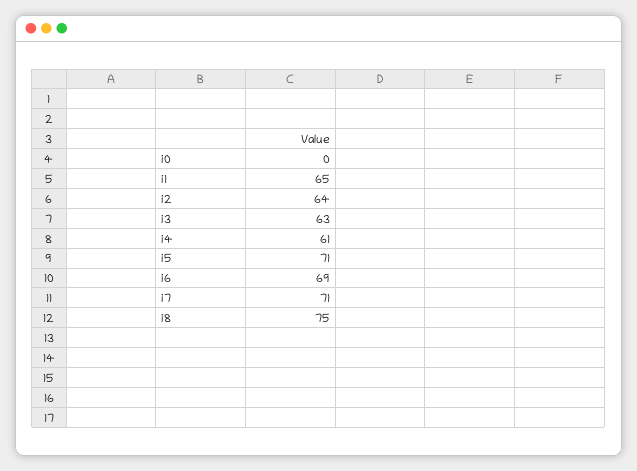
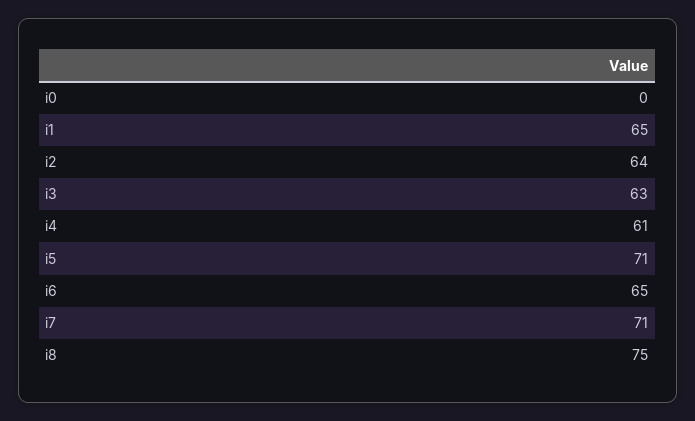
  {
    "i0": 0,
    "i1": 65,
    "i2": 64,
    "i3": 63,
    "i4": 61,
    "i5": 71,
-   "i6": 69,
+   "i6": 65,
    "i7": 71,
    "i8": 75
  }

